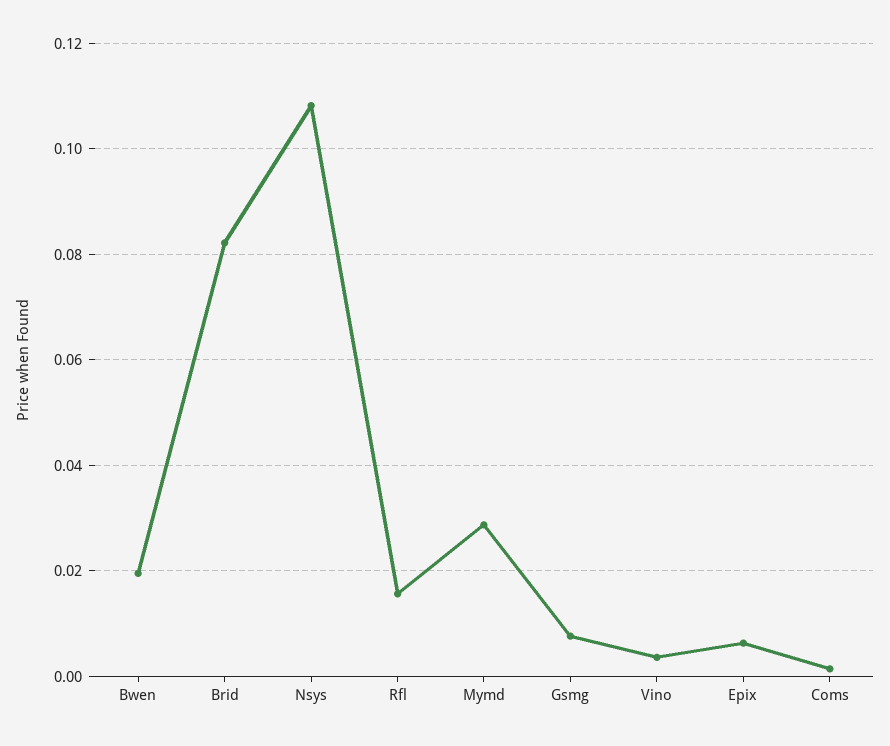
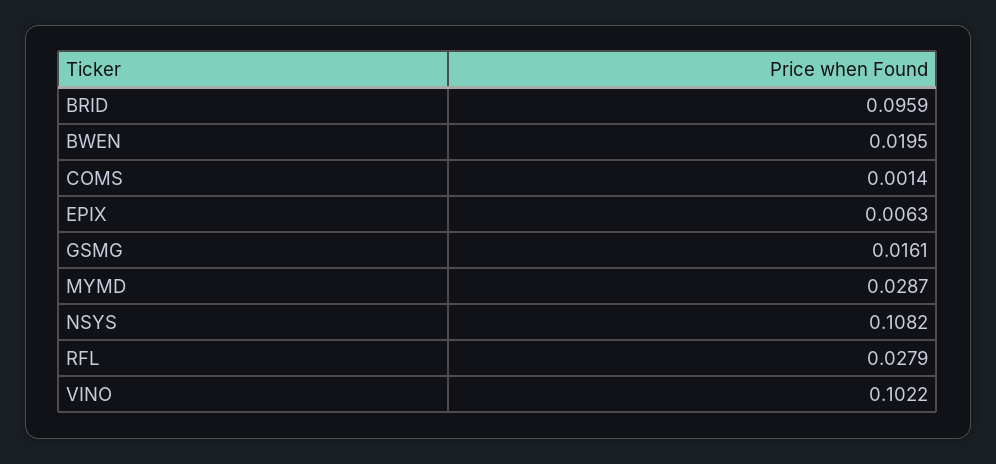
  {
    "Bwen": 0.0195,
-   "Brid": 0.082,
+   "Brid": 0.0959,
    "Nsys": 0.1082,
-   "Rfl": 0.016,
+   "Rfl": 0.0279,
    "Mymd": 0.0287,
-   "Gsmg": 0.008,
+   "Gsmg": 0.0161,
-   "Vino": 0.004,
+   "Vino": 0.1022,
    "Epix": 0.0063,
    "Coms": 0.0014
  }

